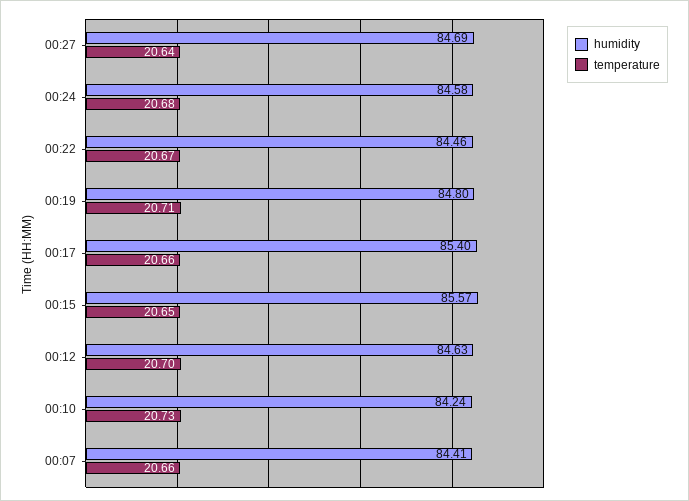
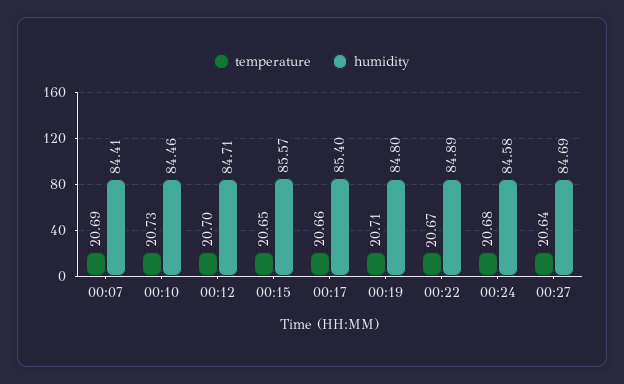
  {
    "humidity": {
      "00:27": 84.69,
      "00:24": 84.58,
-     "00:22": 84.46,
+     "00:22": 84.89,
      "00:19": 84.8,
      "00:17": 85.4,
      "00:15": 85.57,
-     "00:12": 84.63,
+     "00:12": 84.71,
-     "00:10": 84.24,
+     "00:10": 84.46,
      "00:07": 84.41
    },
    "temperature": {
      "00:27": 20.64,
      "00:24": 20.68,
      "00:22": 20.67,
      "00:19": 20.71,
      "00:17": 20.66,
      "00:15": 20.65,
      "00:12": 20.7,
      "00:10": 20.73,
-     "00:07": 20.66
+     "00:07": 20.69
    }
  }

